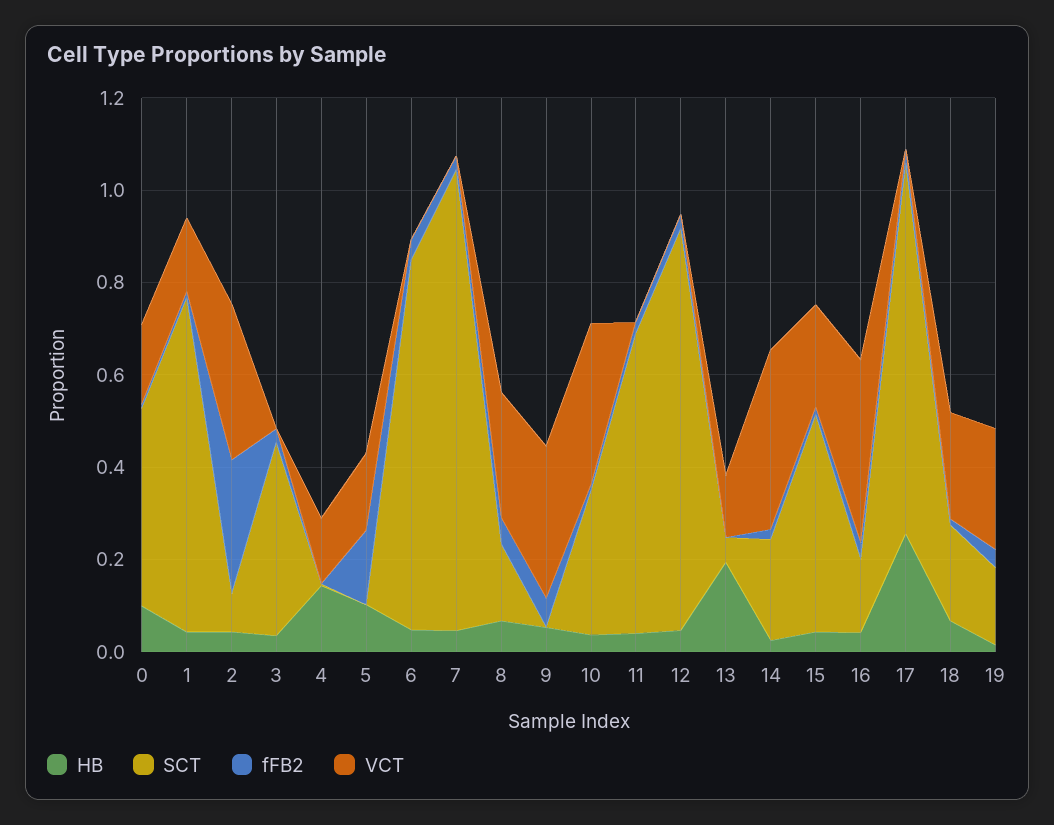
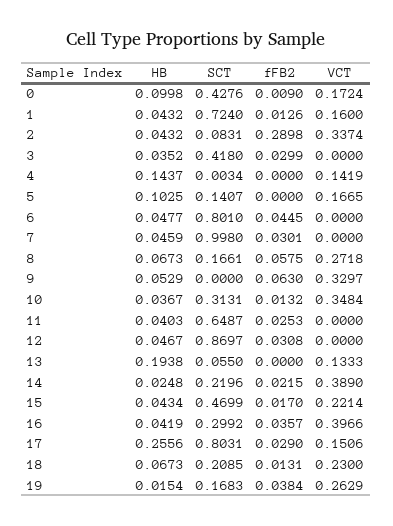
  {
    "HB": {
      "0": 0.0998,
      "1": 0.0432,
      "2": 0.0432,
      "3": 0.0352,
      "4": 0.1437,
      "5": 0.1025,
      "6": 0.0477,
      "7": 0.0459,
      "8": 0.0673,
      "9": 0.0529,
      "10": 0.0367,
      "11": 0.0403,
      "12": 0.0467,
      "13": 0.1938,
      "14": 0.0248,
      "15": 0.0434,
      "16": 0.0419,
      "17": 0.2556,
      "18": 0.0673,
      "19": 0.0154
    },
    "SCT": {
      "0": 0.4276,
      "1": 0.724,
      "2": 0.0831,
      "3": 0.418,
      "4": 0.0034,
-     "5": 0,
+     "5": 0.1407,
      "6": 0.801,
      "7": 0.998,
      "8": 0.1661,
      "9": 0,
      "10": 0.3131,
      "11": 0.6487,
      "12": 0.8697,
      "13": 0.055,
      "14": 0.2196,
      "15": 0.4699,
-     "16": 0.15,
+     "16": 0.2992,
      "17": 0.8031,
      "18": 0.2085,
      "19": 0.1683
    },
    "fFB2": {
      "0": 0.009,
      "1": 0.0126,
      "2": 0.2898,
      "3": 0.0299,
      "4": 0,
-     "5": 0.15,
+     "5": 0,
      "6": 0.0445,
      "7": 0.0301,
      "8": 0.0575,
      "9": 0.063,
      "10": 0.0132,
      "11": 0.0253,
      "12": 0.0308,
      "13": 0,
      "14": 0.0215,
      "15": 0.017,
      "16": 0.0357,
      "17": 0.029,
      "18": 0.0131,
      "19": 0.0384
    },
    "VCT": {
      "0": 0.1724,
      "1": 0.16,
      "2": 0.3374,
      "3": 0,
      "4": 0.1419,
      "5": 0.1665,
      "6": 0,
      "7": 0,
      "8": 0.2718,
      "9": 0.3297,
      "10": 0.3484,
      "11": 0,
      "12": 0,
      "13": 0.1333,
      "14": 0.389,
      "15": 0.2214,
      "16": 0.3966,
-     "17": 0,
+     "17": 0.1506,
      "18": 0.23,
      "19": 0.2629
    }
  }

